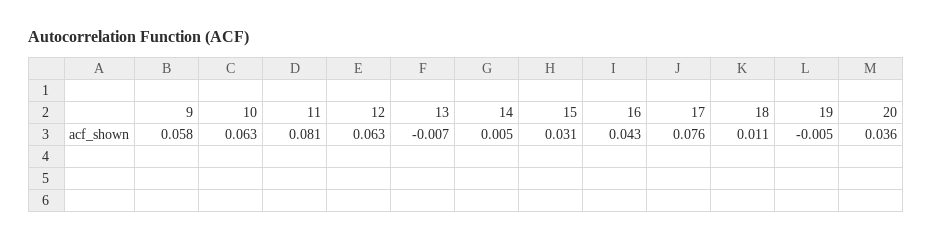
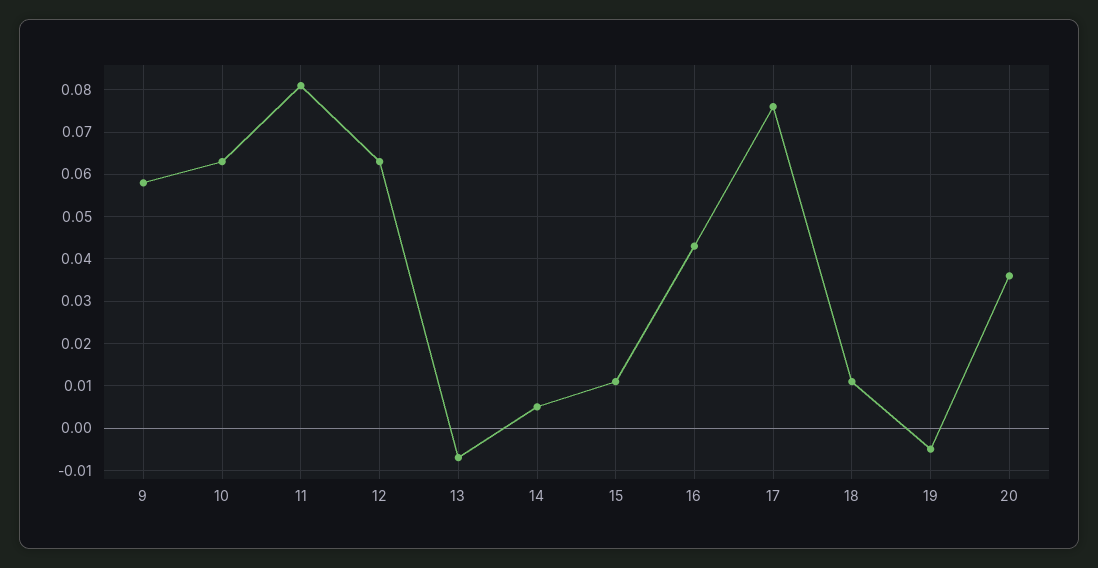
  {
    "9": 0.058,
    "10": 0.063,
    "11": 0.081,
    "12": 0.063,
    "13": -0.007,
    "14": 0.005,
-   "15": 0.031,
+   "15": 0.01,
    "16": 0.043,
    "17": 0.076,
    "18": 0.011,
    "19": -0.005,
    "20": 0.036
  }

